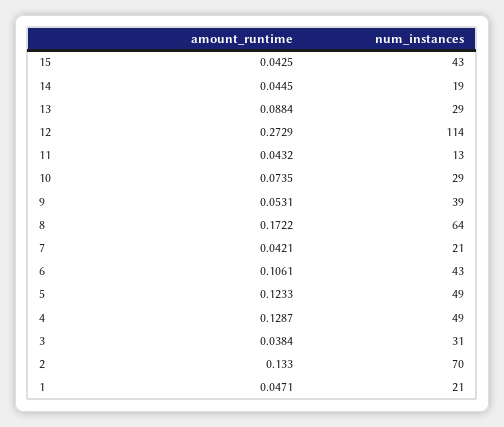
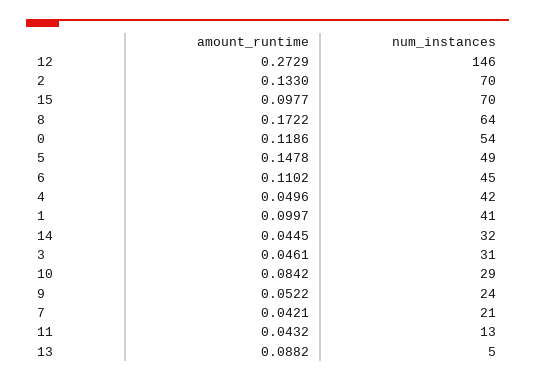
  {
    "amount_runtime": {
-     "15": 0.0425,
+     "15": 0.0977,
      "14": 0.0445,
-     "13": 0.0884,
+     "13": 0.0882,
      "12": 0.2729,
      "11": 0.0432,
-     "10": 0.0735,
+     "10": 0.0842,
-     "9": 0.0531,
+     "9": 0.0522,
      "8": 0.1722,
      "7": 0.0421,
-     "6": 0.1061,
+     "6": 0.1102,
-     "5": 0.1233,
+     "5": 0.1478,
-     "4": 0.1287,
+     "4": 0.0496,
-     "3": 0.0384,
+     "3": 0.0461,
      "2": 0.133,
-     "1": 0.0471
+     "1": 0.0997,
+     "0": 0.1186
    },
    "num_instances": {
-     "15": 43,
+     "15": 70,
-     "14": 19,
+     "14": 32,
-     "13": 29,
+     "13": 5,
-     "12": 114,
+     "12": 146,
      "11": 13,
      "10": 29,
-     "9": 39,
+     "9": 24,
      "8": 64,
      "7": 21,
-     "6": 43,
+     "6": 45,
      "5": 49,
-     "4": 49,
+     "4": 42,
      "3": 31,
      "2": 70,
-     "1": 21
+     "1": 41,
+     "0": 54
    }
  }

